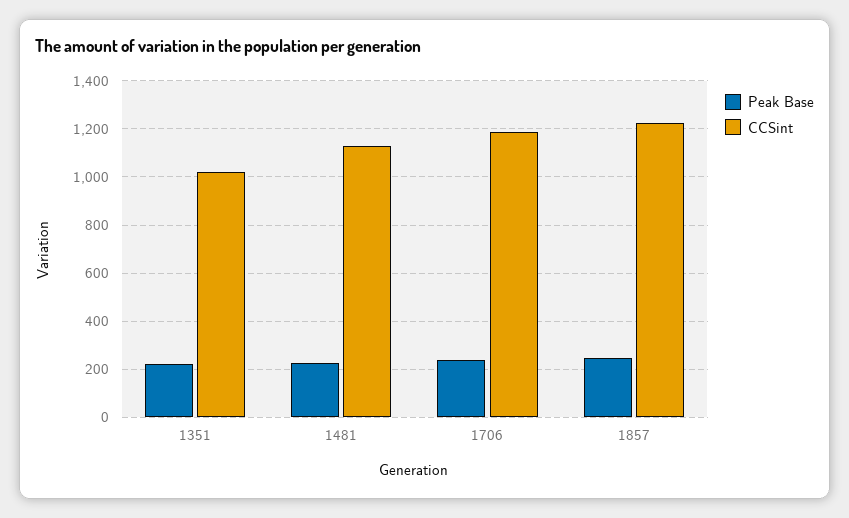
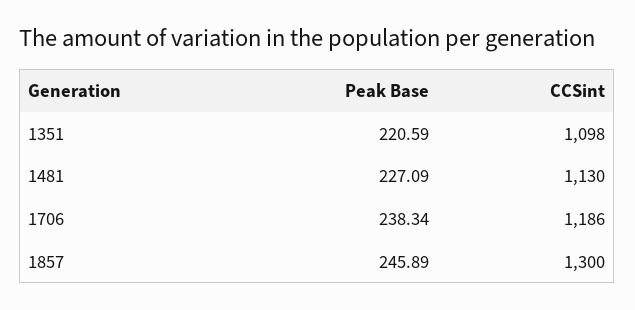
  {
    "Peak Base": {
      "1351": 220.59,
      "1481": 227.09,
      "1706": 238.34,
      "1857": 245.89
    },
    "CCSint": {
-     "1351": 1025,
+     "1351": 1098,
      "1481": 1130,
      "1706": 1186,
-     "1857": 1225
+     "1857": 1300
    }
  }

